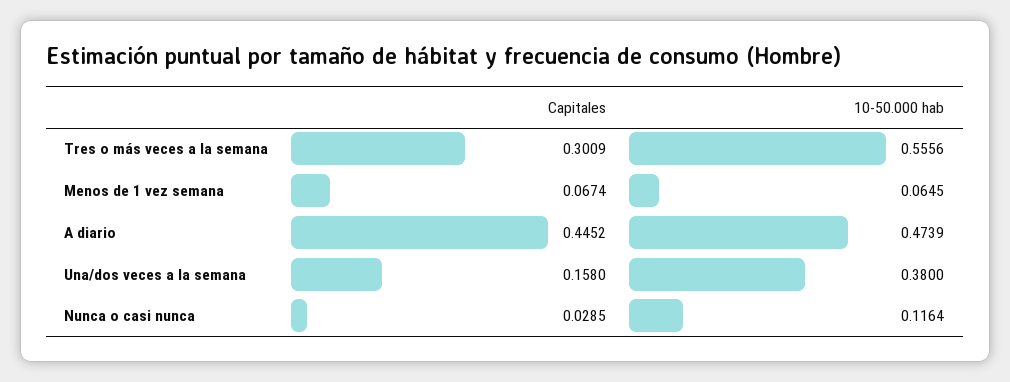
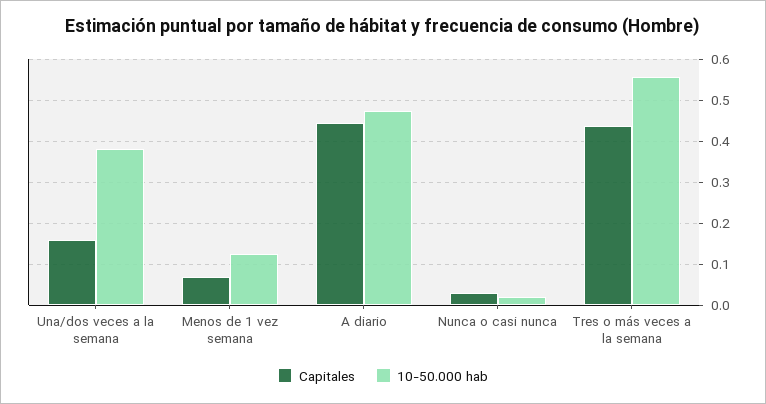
  {
    "Capitales": {
-     "Tres o más veces a la semana": 0.3009,
+     "Tres o más veces a la semana": 0.44,
      "Menos de 1 vez semana": 0.0674,
      "A diario": 0.4452,
      "Una/dos veces a la semana": 0.158,
      "Nunca o casi nunca": 0.0285
    },
    "10-50.000 hab": {
      "Tres o más veces a la semana": 0.5556,
-     "Menos de 1 vez semana": 0.0645,
+     "Menos de 1 vez semana": 0.12,
      "A diario": 0.4739,
      "Una/dos veces a la semana": 0.38,
-     "Nunca o casi nunca": 0.1164
+     "Nunca o casi nunca": 0.02
    }
  }

